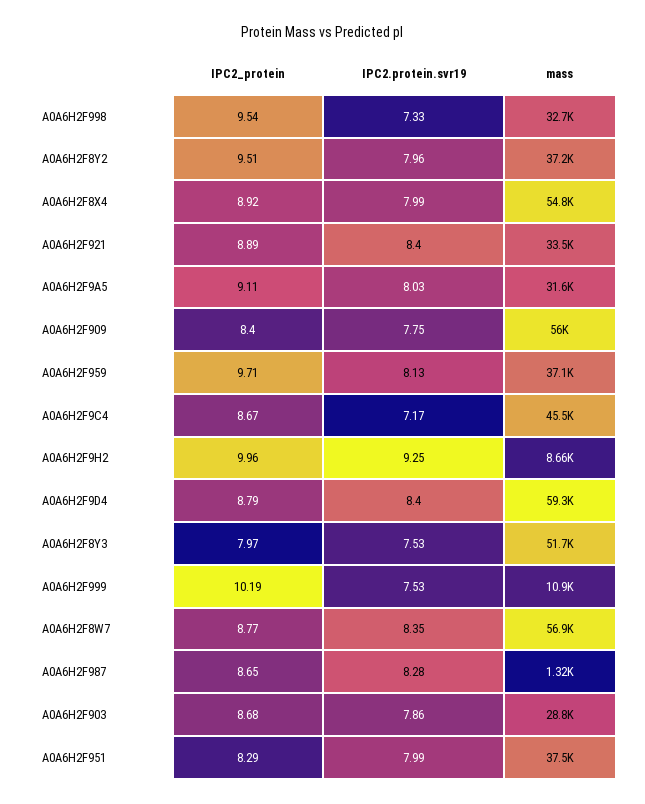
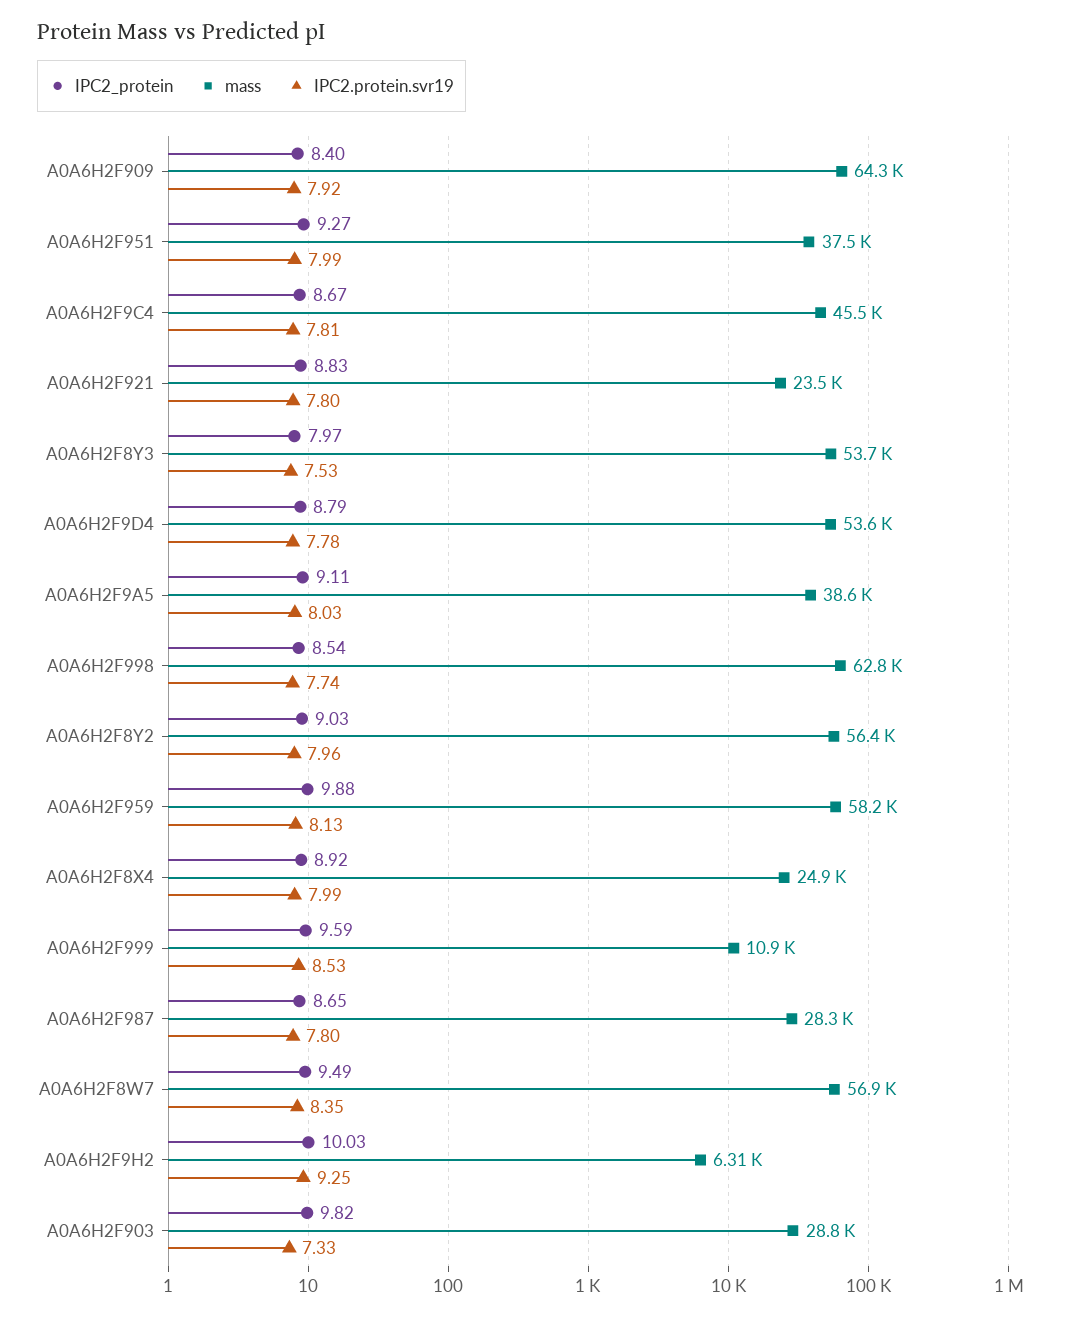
  {
    "IPC2_protein": {
-     "A0A6H2F998": 9.54,
+     "A0A6H2F998": 8.54,
-     "A0A6H2F8Y2": 9.51,
+     "A0A6H2F8Y2": 9.03,
      "A0A6H2F8X4": 8.92,
-     "A0A6H2F921": 8.89,
+     "A0A6H2F921": 8.83,
      "A0A6H2F9A5": 9.11,
      "A0A6H2F909": 8.4,
-     "A0A6H2F959": 9.71,
+     "A0A6H2F959": 9.88,
      "A0A6H2F9C4": 8.67,
-     "A0A6H2F9H2": 9.96,
+     "A0A6H2F9H2": 10.03,
      "A0A6H2F9D4": 8.79,
      "A0A6H2F8Y3": 7.97,
-     "A0A6H2F999": 10.19,
+     "A0A6H2F999": 9.59,
-     "A0A6H2F8W7": 8.77,
+     "A0A6H2F8W7": 9.49,
      "A0A6H2F987": 8.65,
-     "A0A6H2F903": 8.68,
+     "A0A6H2F903": 9.82,
-     "A0A6H2F951": 8.29
+     "A0A6H2F951": 9.27
    },
    "IPC2.protein.svr19": {
-     "A0A6H2F998": 7.33,
+     "A0A6H2F998": 7.74,
      "A0A6H2F8Y2": 7.96,
      "A0A6H2F8X4": 7.99,
-     "A0A6H2F921": 8.4,
+     "A0A6H2F921": 7.8,
      "A0A6H2F9A5": 8.03,
-     "A0A6H2F909": 7.75,
+     "A0A6H2F909": 7.92,
      "A0A6H2F959": 8.13,
-     "A0A6H2F9C4": 7.17,
+     "A0A6H2F9C4": 7.81,
      "A0A6H2F9H2": 9.25,
-     "A0A6H2F9D4": 8.4,
+     "A0A6H2F9D4": 7.78,
      "A0A6H2F8Y3": 7.53,
-     "A0A6H2F999": 7.53,
+     "A0A6H2F999": 8.53,
      "A0A6H2F8W7": 8.35,
-     "A0A6H2F987": 8.28,
+     "A0A6H2F987": 7.8,
-     "A0A6H2F903": 7.86,
+     "A0A6H2F903": 7.33,
      "A0A6H2F951": 7.99
    },
    "mass": {
-     "A0A6H2F998": 32700,
+     "A0A6H2F998": 62800,
-     "A0A6H2F8Y2": 37200,
+     "A0A6H2F8Y2": 56400,
-     "A0A6H2F8X4": 54800,
+     "A0A6H2F8X4": 24900,
-     "A0A6H2F921": 33500,
+     "A0A6H2F921": 23500,
-     "A0A6H2F9A5": 31600,
+     "A0A6H2F9A5": 38600,
-     "A0A6H2F909": 56000,
+     "A0A6H2F909": 64300,
-     "A0A6H2F959": 37100,
+     "A0A6H2F959": 58200,
      "A0A6H2F9C4": 45500,
-     "A0A6H2F9H2": 8660,
+     "A0A6H2F9H2": 6310,
-     "A0A6H2F9D4": 59300,
+     "A0A6H2F9D4": 53600,
-     "A0A6H2F8Y3": 51700,
+     "A0A6H2F8Y3": 53700,
      "A0A6H2F999": 10900,
      "A0A6H2F8W7": 56900,
-     "A0A6H2F987": 1320,
+     "A0A6H2F987": 28300,
      "A0A6H2F903": 28800,
      "A0A6H2F951": 37500
    }
  }

